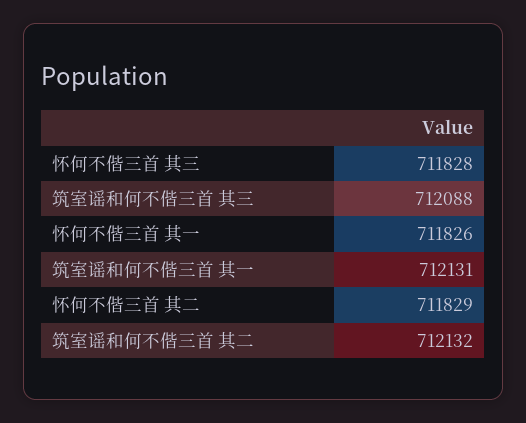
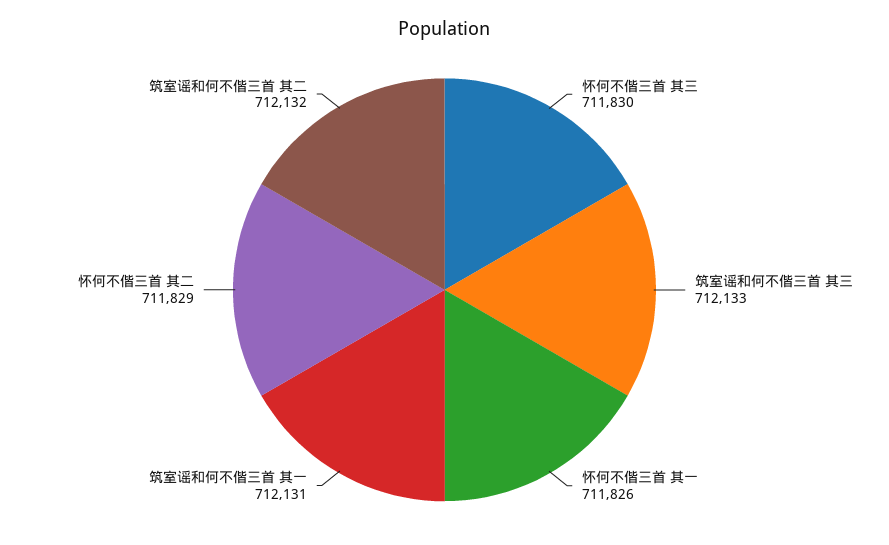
  {
-   "怀何不偕三首 其三": 711828,
+   "怀何不偕三首 其三": 711830,
-   "筑室谣和何不偕三首 其三": 712088,
+   "筑室谣和何不偕三首 其三": 712133,
    "怀何不偕三首 其一": 711826,
    "筑室谣和何不偕三首 其一": 712131,
    "怀何不偕三首 其二": 711829,
    "筑室谣和何不偕三首 其二": 712132
  }

